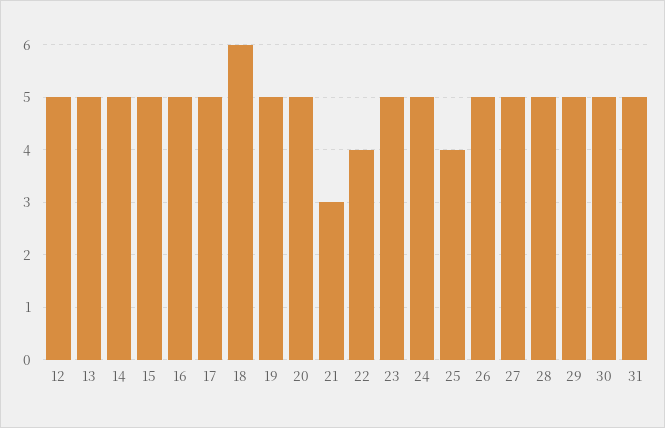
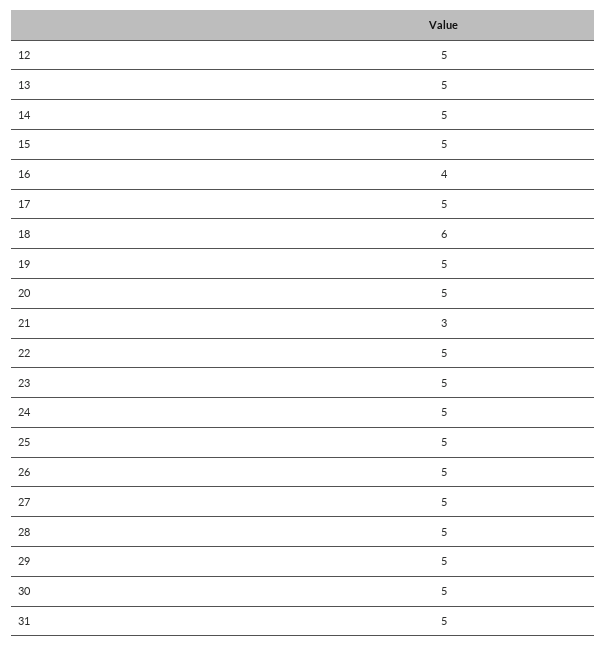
  {
    "12": 5,
    "13": 5,
    "14": 5,
    "15": 5,
-   "16": 5,
+   "16": 4,
    "17": 5,
    "18": 6,
    "19": 5,
    "20": 5,
    "21": 3,
-   "22": 4,
+   "22": 5,
    "23": 5,
    "24": 5,
-   "25": 4,
+   "25": 5,
    "26": 5,
    "27": 5,
    "28": 5,
    "29": 5,
    "30": 5,
    "31": 5
  }

